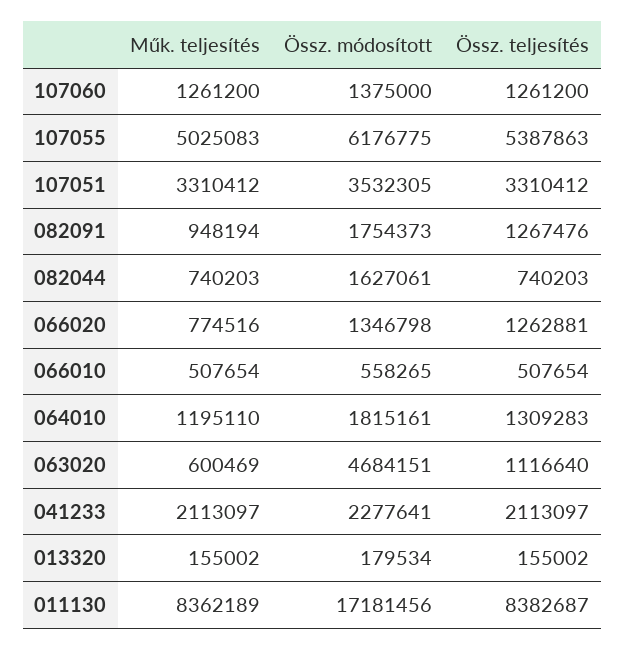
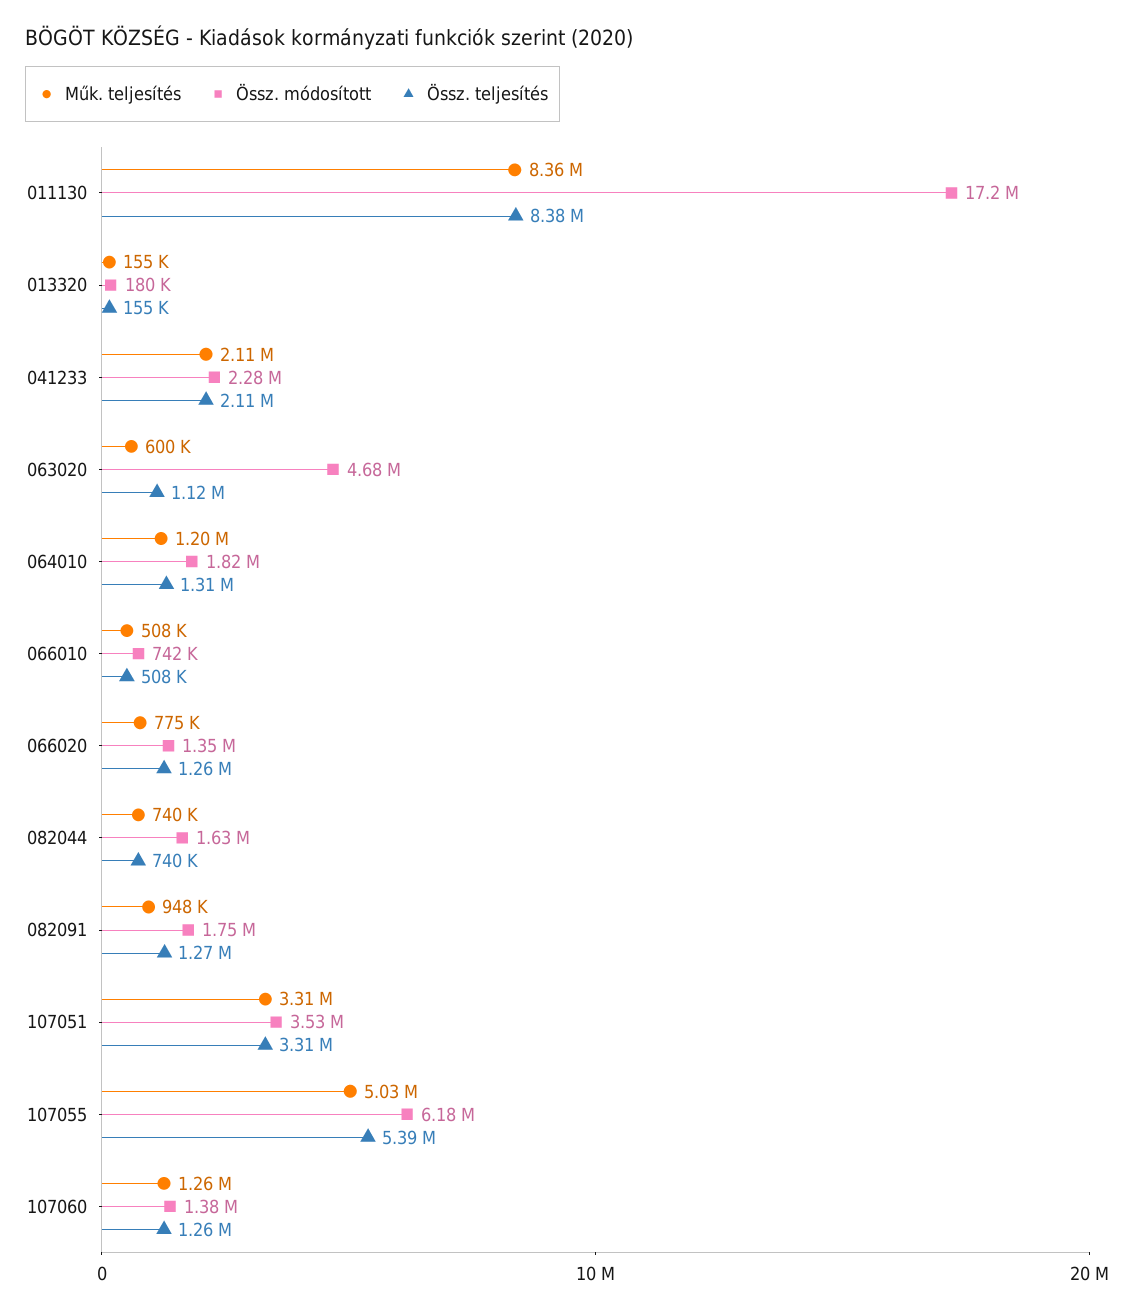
  {
    "Műk. teljesítés": {
      "107060": 1261200,
      "107055": 5025083,
      "107051": 3310412,
      "082091": 948194,
      "082044": 740203,
      "066020": 774516,
      "066010": 507654,
      "064010": 1195110,
      "063020": 600469,
      "041233": 2113097,
      "013320": 155002,
      "011130": 8362189
    },
    "Össz. módosított": {
      "107060": 1375000,
      "107055": 6176775,
      "107051": 3532305,
      "082091": 1754373,
      "082044": 1627061,
      "066020": 1346798,
-     "066010": 558265,
+     "066010": 742000,
      "064010": 1815161,
      "063020": 4684151,
      "041233": 2277641,
      "013320": 179534,
      "011130": 17181456
    },
    "Össz. teljesítés": {
      "107060": 1261200,
      "107055": 5387863,
      "107051": 3310412,
      "082091": 1267476,
      "082044": 740203,
      "066020": 1262881,
      "066010": 507654,
      "064010": 1309283,
      "063020": 1116640,
      "041233": 2113097,
      "013320": 155002,
      "011130": 8382687
    }
  }

